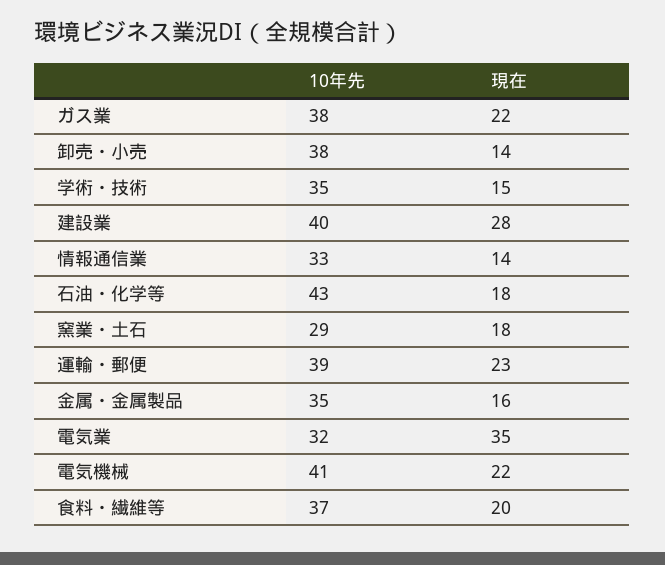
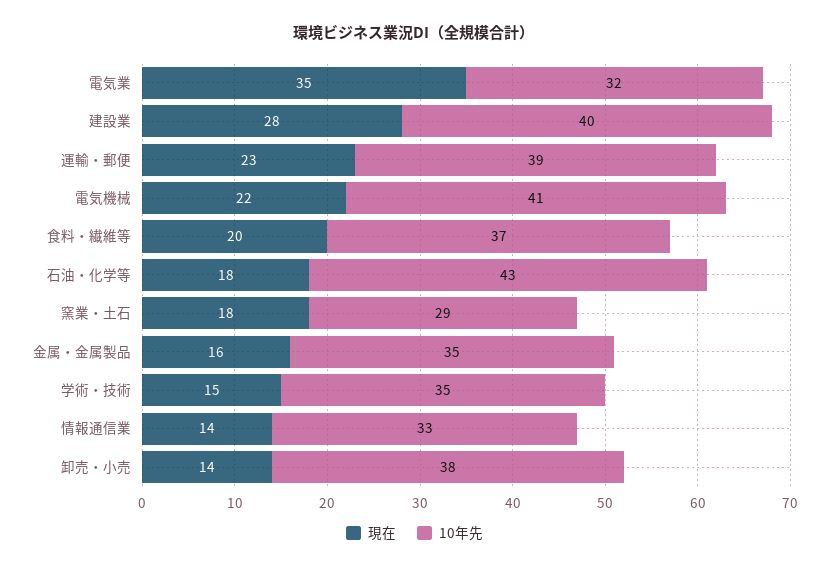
  {
    "10年先": {
-     "ガス業": 38,
      "卸売・小売": 38,
      "学術・技術": 35,
      "建設業": 40,
      "情報通信業": 33,
      "石油・化学等": 43,
      "窯業・土石": 29,
      "運輸・郵便": 39,
      "金属・金属製品": 35,
      "電気業": 32,
      "電気機械": 41,
      "食料・繊維等": 37
    },
    "現在": {
-     "ガス業": 22,
      "卸売・小売": 14,
      "学術・技術": 15,
      "建設業": 28,
      "情報通信業": 14,
      "石油・化学等": 18,
      "窯業・土石": 18,
      "運輸・郵便": 23,
      "金属・金属製品": 16,
      "電気業": 35,
      "電気機械": 22,
      "食料・繊維等": 20
    }
  }

